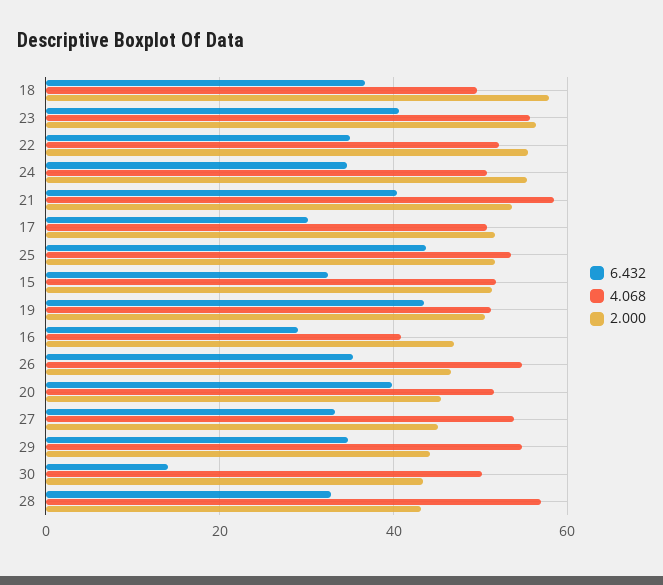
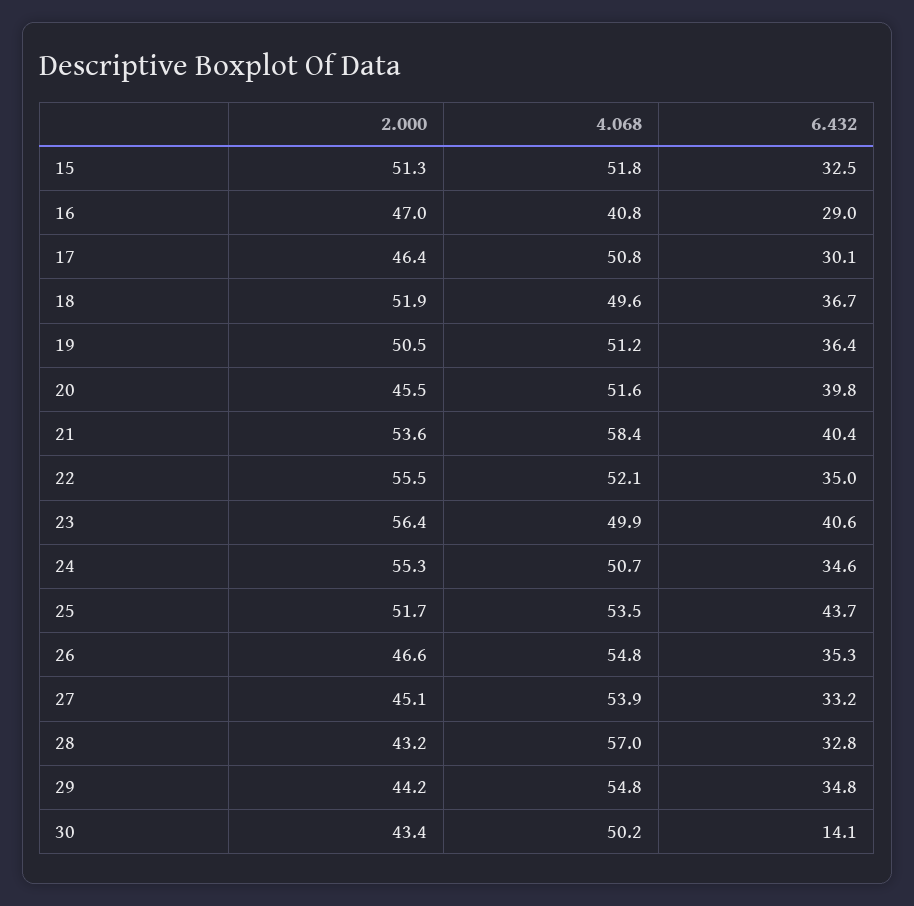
  {
    "6.432": {
      "18": 36.7,
      "23": 40.6,
      "22": 35,
      "24": 34.6,
      "21": 40.4,
      "17": 30.1,
      "25": 43.7,
      "15": 32.5,
-     "19": 44,
+     "19": 36.4,
      "16": 29,
      "26": 35.3,
      "20": 39.8,
      "27": 33.2,
      "29": 34.8,
      "30": 14.1,
      "28": 32.8
    },
    "4.068": {
      "18": 49.6,
-     "23": 56,
+     "23": 49.9,
      "22": 52.1,
      "24": 50.7,
      "21": 58.4,
      "17": 50.8,
      "25": 53.5,
      "15": 51.8,
      "19": 51.2,
      "16": 40.8,
      "26": 54.8,
      "20": 51.6,
      "27": 53.9,
      "29": 54.8,
      "30": 50.2,
      "28": 57
    },
    "2.000": {
-     "18": 58,
+     "18": 51.9,
      "23": 56.4,
      "22": 55.5,
      "24": 55.3,
      "21": 53.6,
-     "17": 52,
+     "17": 46.4,
      "25": 51.7,
      "15": 51.3,
      "19": 50.5,
      "16": 47,
      "26": 46.6,
      "20": 45.5,
      "27": 45.1,
      "29": 44.2,
      "30": 43.4,
      "28": 43.2
    }
  }

